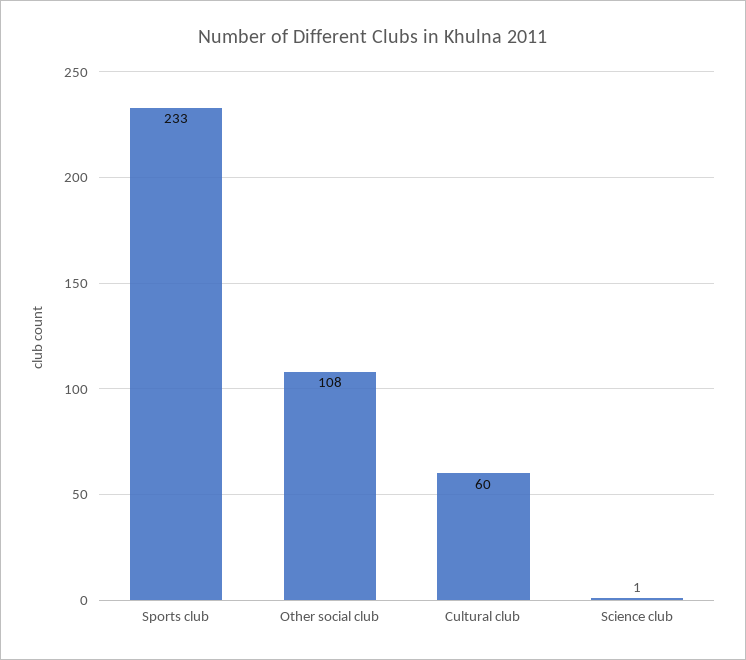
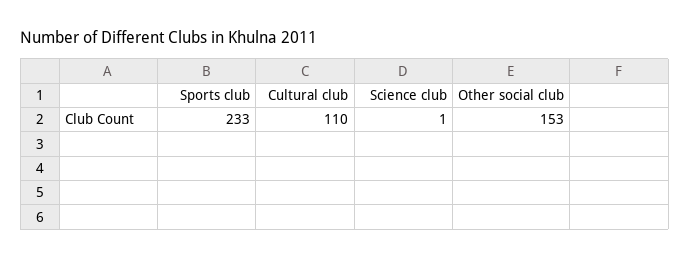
  {
    "Sports club": 233,
-   "Other social club": 108,
+   "Other social club": 153,
-   "Cultural club": 60,
+   "Cultural club": 110,
    "Science club": 1
  }

